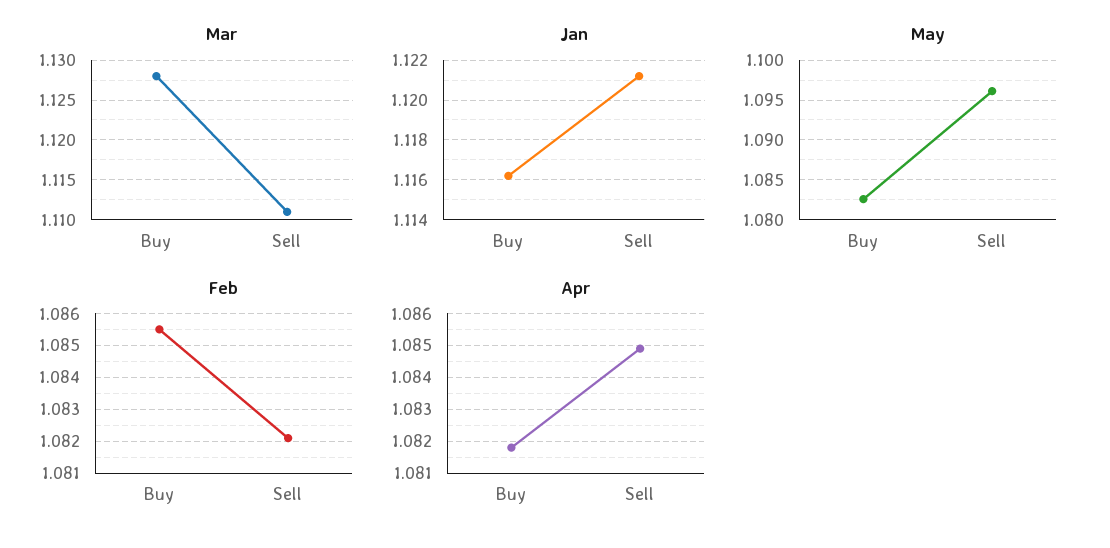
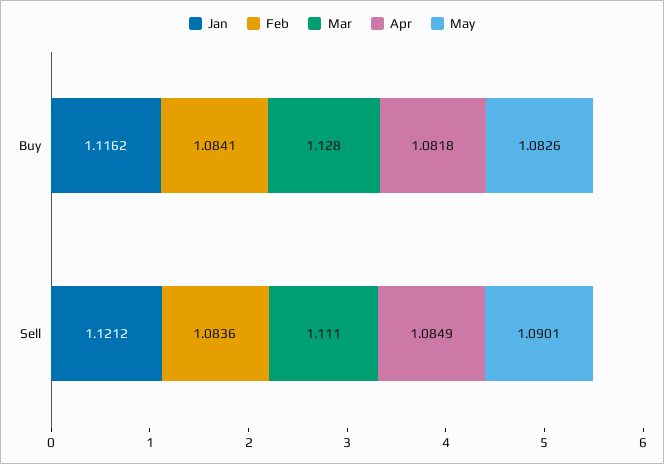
  {
    "Mar": {
      "Buy": 1.128,
      "Sell": 1.111
    },
    "Jan": {
      "Buy": 1.1162,
      "Sell": 1.1212
    },
    "May": {
      "Buy": 1.0826,
-     "Sell": 1.096
+     "Sell": 1.0901
    },
    "Feb": {
-     "Buy": 1.0855,
+     "Buy": 1.0841,
-     "Sell": 1.082
+     "Sell": 1.0836
    },
    "Apr": {
      "Buy": 1.0818,
      "Sell": 1.0849
    }
  }

